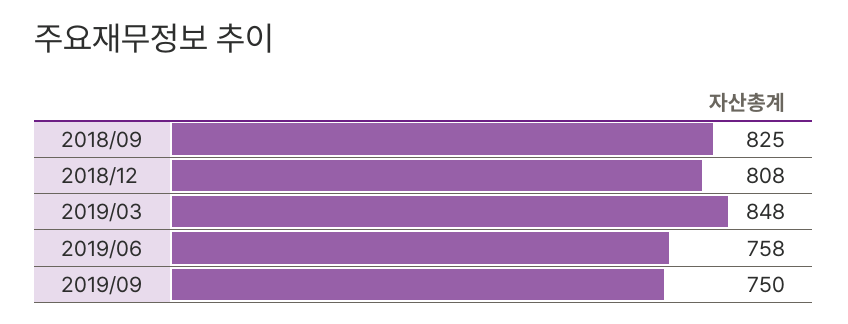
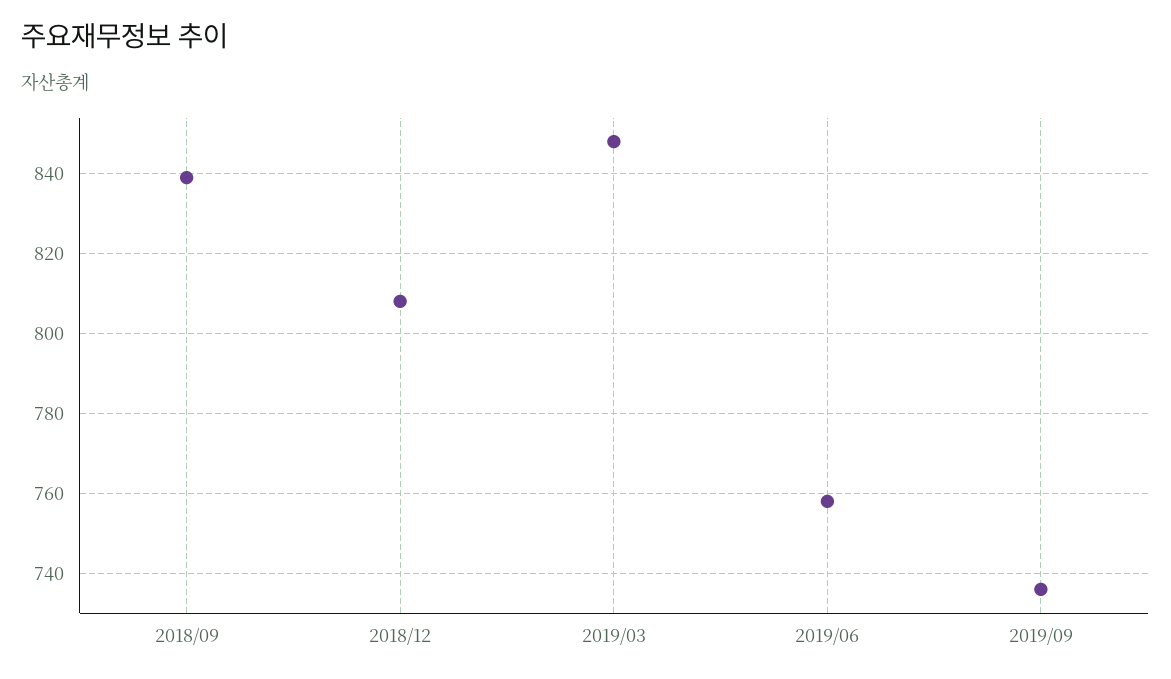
  {
-   "2018/09": 825,
+   "2018/09": 840,
    "2018/12": 808,
    "2019/03": 848,
    "2019/06": 758,
-   "2019/09": 750
+   "2019/09": 735
  }

